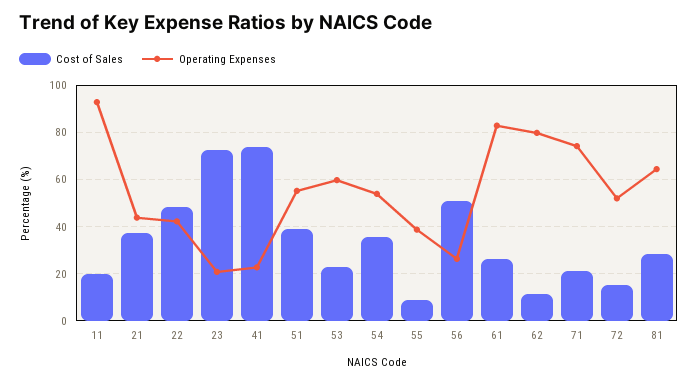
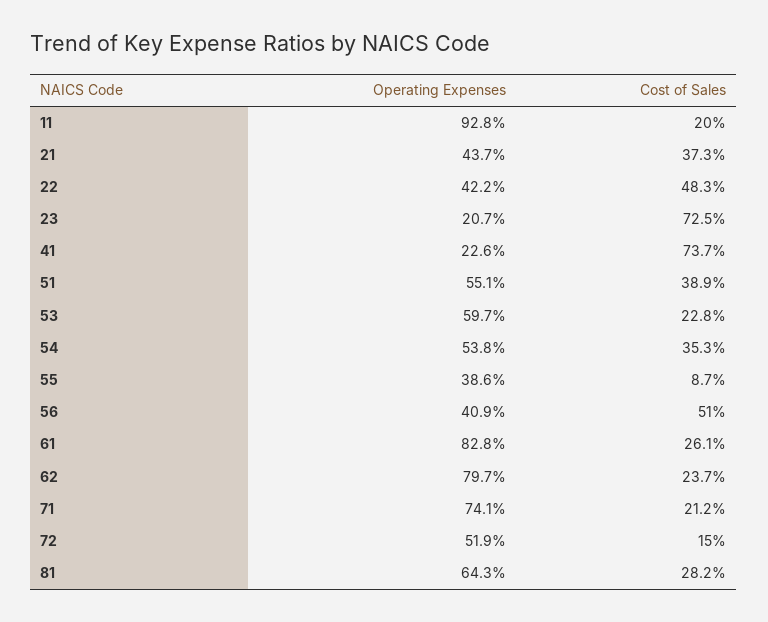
  {
    "Cost of Sales": {
      "11": 20,
      "21": 37.3,
      "22": 48.3,
      "23": 72.5,
      "41": 73.7,
      "51": 38.9,
      "53": 22.8,
      "54": 35.3,
      "55": 8.7,
      "56": 51,
      "61": 26.1,
-     "62": 10,
+     "62": 23.7,
      "71": 21.2,
      "72": 15,
      "81": 28.2
    },
    "Operating Expenses": {
      "11": 92.8,
      "21": 43.7,
      "22": 42.2,
      "23": 20.7,
      "41": 22.6,
      "51": 55.1,
      "53": 59.7,
      "54": 53.8,
      "55": 38.6,
-     "56": 25,
+     "56": 40.9,
      "61": 82.8,
      "62": 79.7,
      "71": 74.1,
      "72": 51.9,
      "81": 64.3
    }
  }

